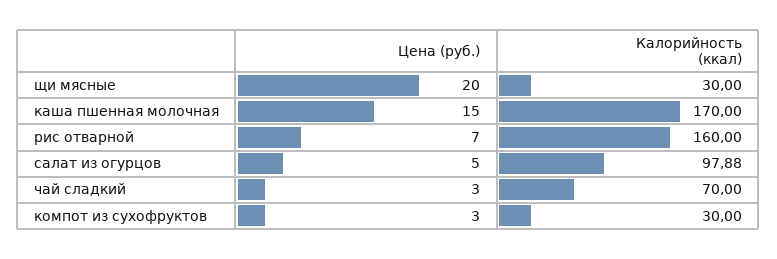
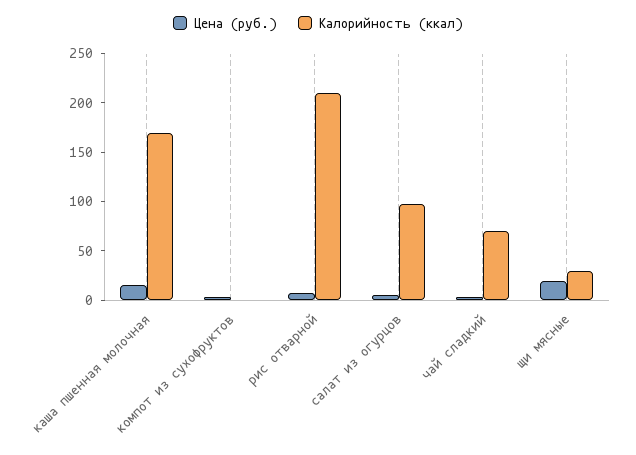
  {
    "Цена (руб.)": {
      "щи мясные": 20,
      "каша пшенная молочная": 15,
      "рис отварной": 7,
      "салат из огурцов": 5,
      "чай сладкий": 3,
      "компот из сухофруктов": 3
    },
    "Калорийность (ккал)": {
      "щи мясные": 30,
      "каша пшенная молочная": 170,
-     "рис отварной": 160,
+     "рис отварной": 210,
      "салат из огурцов": 97.88,
      "чай сладкий": 70,
-     "компот из сухофруктов": 30
+     "компот из сухофруктов": 0
    }
  }

